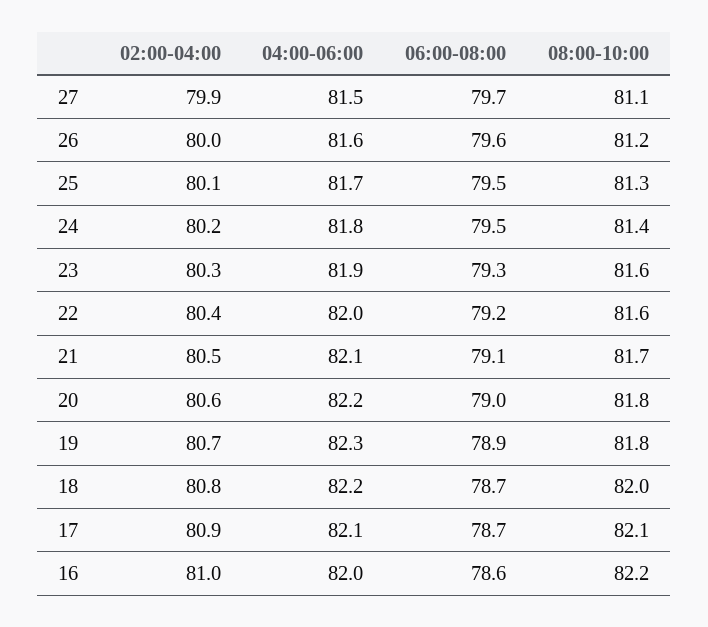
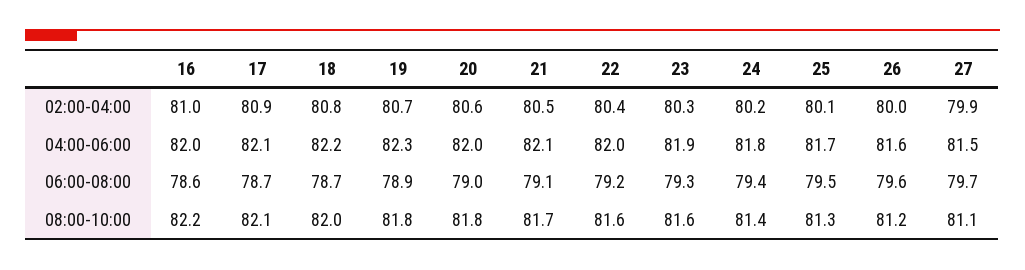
  {
    "02:00-04:00": {
      "27": 79.9,
      "26": 80,
      "25": 80.1,
      "24": 80.2,
      "23": 80.3,
      "22": 80.4,
      "21": 80.5,
      "20": 80.6,
      "19": 80.7,
      "18": 80.8,
      "17": 80.9,
      "16": 81
    },
    "04:00-06:00": {
      "27": 81.5,
      "26": 81.6,
      "25": 81.7,
      "24": 81.8,
      "23": 81.9,
      "22": 82,
      "21": 82.1,
-     "20": 82.2,
+     "20": 82,
      "19": 82.3,
      "18": 82.2,
      "17": 82.1,
      "16": 82
    },
    "06:00-08:00": {
      "27": 79.7,
      "26": 79.6,
      "25": 79.5,
-     "24": 79.5,
+     "24": 79.4,
      "23": 79.3,
      "22": 79.2,
      "21": 79.1,
      "20": 79,
      "19": 78.9,
      "18": 78.7,
      "17": 78.7,
      "16": 78.6
    },
    "08:00-10:00": {
      "27": 81.1,
      "26": 81.2,
      "25": 81.3,
      "24": 81.4,
      "23": 81.6,
      "22": 81.6,
      "21": 81.7,
      "20": 81.8,
      "19": 81.8,
      "18": 82,
      "17": 82.1,
      "16": 82.2
    }
  }

